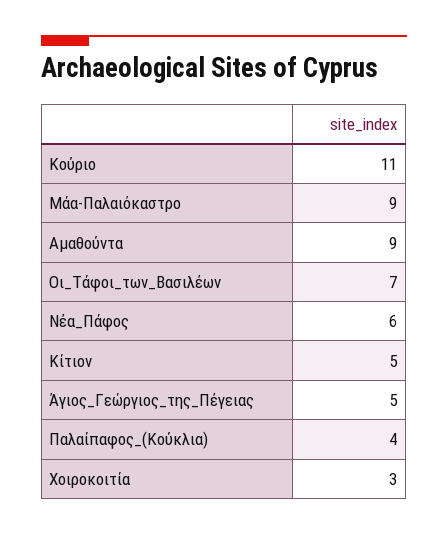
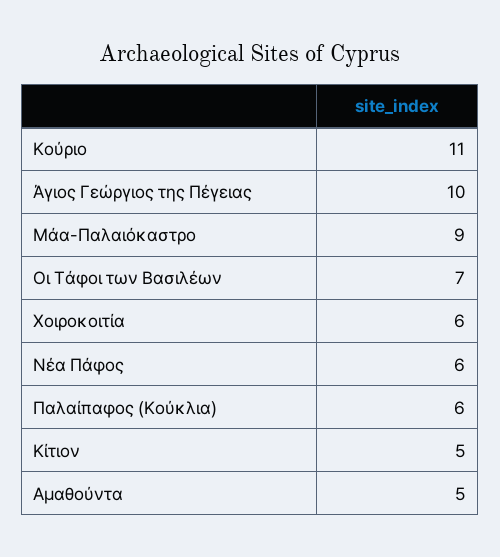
  {
    "Κούριο": 11,
    "Μάα-Παλαιόκαστρο": 9,
-   "Αμαθούντα": 9,
+   "Αμαθούντα": 5,
    "Οι_Τάφοι_των_Βασιλέων": 7,
    "Νέα_Πάφος": 6,
    "Κίτιον": 5,
-   "Άγιος_Γεώργιος_της_Πέγειας": 5,
+   "Άγιος_Γεώργιος_της_Πέγειας": 10,
-   "Παλαίπαφος_(Κούκλια)": 4,
+   "Παλαίπαφος_(Κούκλια)": 6,
-   "Χοιροκοιτία": 3
+   "Χοιροκοιτία": 6
  }

